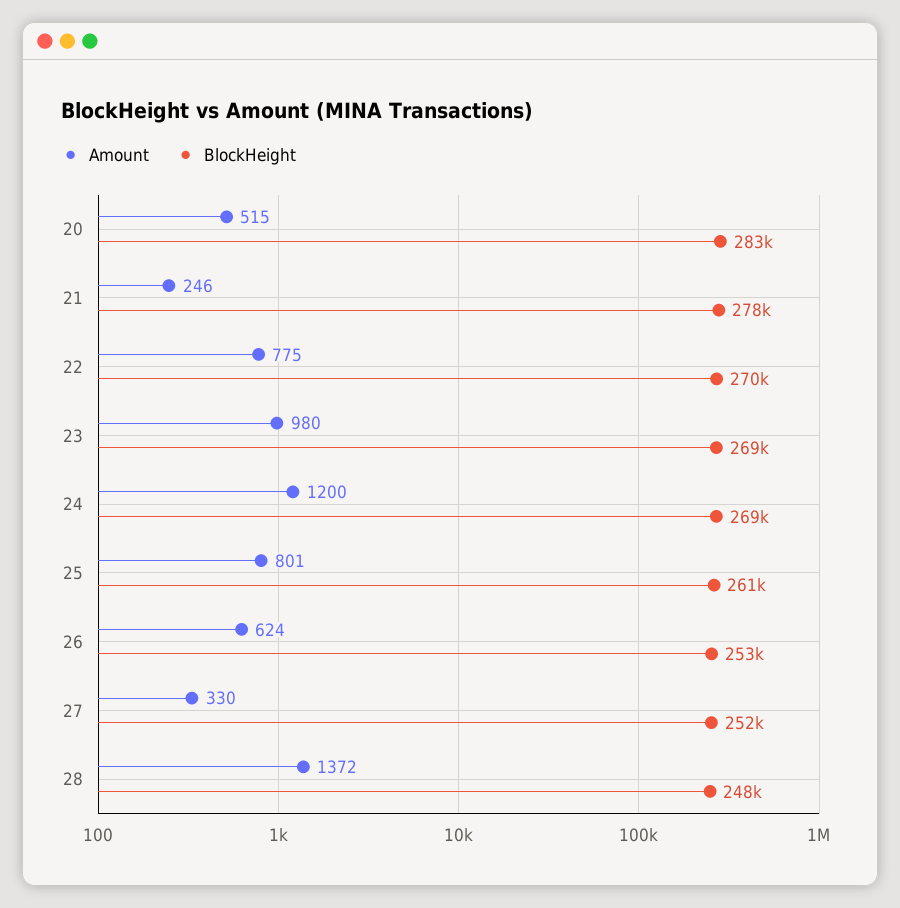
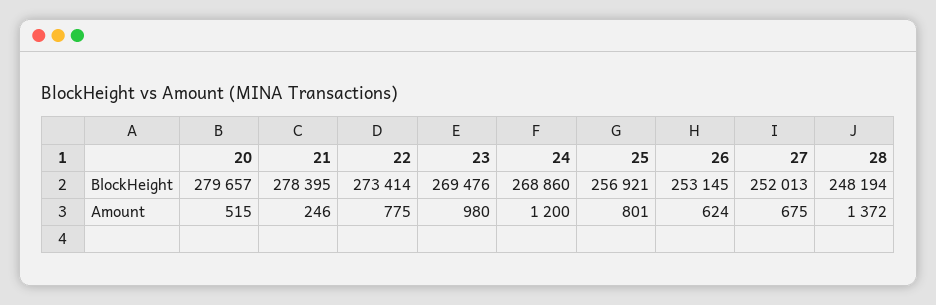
  {
    "Amount": {
      "20": 515,
      "21": 246,
      "22": 775,
      "23": 980,
      "24": 1200,
      "25": 801,
      "26": 624,
-     "27": 330,
+     "27": 675,
      "28": 1372
    },
    "BlockHeight": {
-     "20": 283000,
+     "20": 279657,
      "21": 278395,
-     "22": 270000,
+     "22": 273414,
      "23": 269476,
      "24": 268860,
-     "25": 261000,
+     "25": 256921,
      "26": 253145,
      "27": 252013,
      "28": 248194
    }
  }

